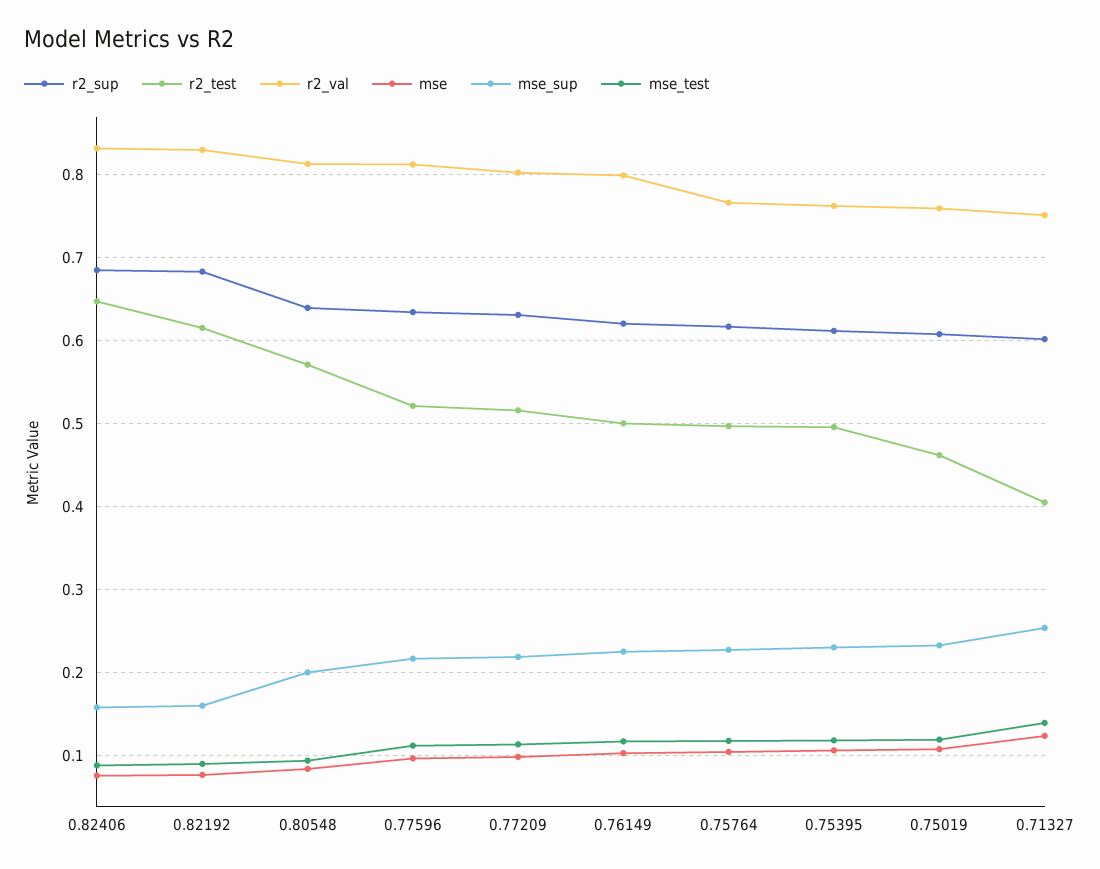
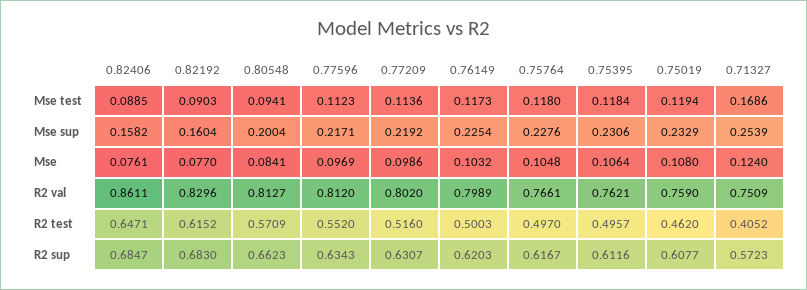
  {
    "r2_sup": {
      "0.82406": 0.6847,
      "0.82192": 0.683,
-     "0.80548": 0.64,
+     "0.80548": 0.6623,
      "0.77596": 0.6343,
      "0.77209": 0.6307,
      "0.76149": 0.6203,
      "0.75764": 0.6167,
      "0.75395": 0.6116,
      "0.75019": 0.6077,
-     "0.71327": 0.6
+     "0.71327": 0.5723
    },
    "r2_test": {
      "0.82406": 0.6471,
      "0.82192": 0.6152,
      "0.80548": 0.5709,
-     "0.77596": 0.52,
+     "0.77596": 0.552,
      "0.77209": 0.516,
      "0.76149": 0.5003,
      "0.75764": 0.497,
      "0.75395": 0.4957,
      "0.75019": 0.462,
      "0.71327": 0.4052
    },
    "r2_val": {
-     "0.82406": 0.83,
+     "0.82406": 0.8611,
      "0.82192": 0.8296,
      "0.80548": 0.8127,
      "0.77596": 0.812,
      "0.77209": 0.802,
      "0.76149": 0.7989,
      "0.75764": 0.7661,
      "0.75395": 0.7621,
      "0.75019": 0.759,
      "0.71327": 0.7509
    },
    "mse": {
      "0.82406": 0.0761,
      "0.82192": 0.077,
      "0.80548": 0.0841,
      "0.77596": 0.0969,
      "0.77209": 0.0986,
      "0.76149": 0.1032,
      "0.75764": 0.1048,
      "0.75395": 0.1064,
      "0.75019": 0.108,
      "0.71327": 0.124
    },
    "mse_sup": {
      "0.82406": 0.1582,
      "0.82192": 0.1604,
      "0.80548": 0.2004,
      "0.77596": 0.2171,
      "0.77209": 0.2192,
      "0.76149": 0.2254,
      "0.75764": 0.2276,
      "0.75395": 0.2306,
      "0.75019": 0.2329,
      "0.71327": 0.2539
    },
    "mse_test": {
      "0.82406": 0.0885,
      "0.82192": 0.0903,
      "0.80548": 0.0941,
      "0.77596": 0.1123,
      "0.77209": 0.1136,
      "0.76149": 0.1173,
      "0.75764": 0.118,
      "0.75395": 0.1184,
      "0.75019": 0.1194,
-     "0.71327": 0.14
+     "0.71327": 0.1686
    }
  }

